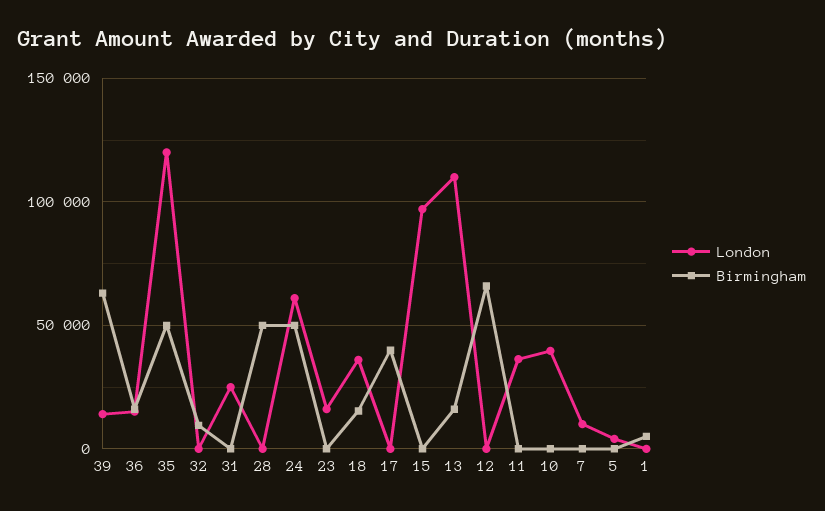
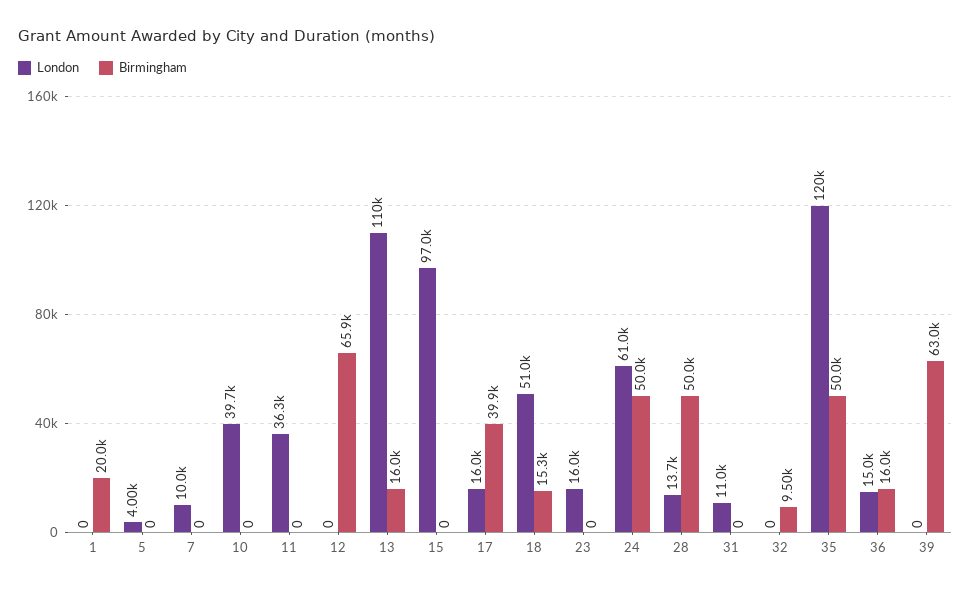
  {
    "London": {
-     "39": 15000,
+     "39": 0,
      "36": 15000,
      "35": 120000,
      "32": 0,
-     "31": 25000,
+     "31": 11000,
-     "28": 0,
+     "28": 13700,
      "24": 61000,
      "23": 16000,
-     "18": 35000,
+     "18": 51000,
-     "17": 0,
+     "17": 16000,
      "15": 97000,
      "13": 110000,
      "12": 0,
      "11": 36300,
      "10": 39700,
      "7": 10000,
      "5": 4000,
      "1": 0
    },
    "Birmingham": {
      "39": 63000,
      "36": 16000,
      "35": 50000,
      "32": 9500,
      "31": 0,
      "28": 50000,
      "24": 50000,
      "23": 0,
      "18": 15300,
      "17": 39900,
      "15": 0,
      "13": 16000,
      "12": 65900,
      "11": 0,
      "10": 0,
      "7": 0,
      "5": 0,
-     "1": 5000
+     "1": 20000
    }
  }

